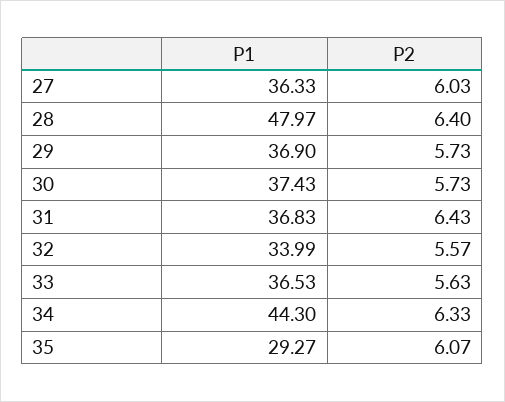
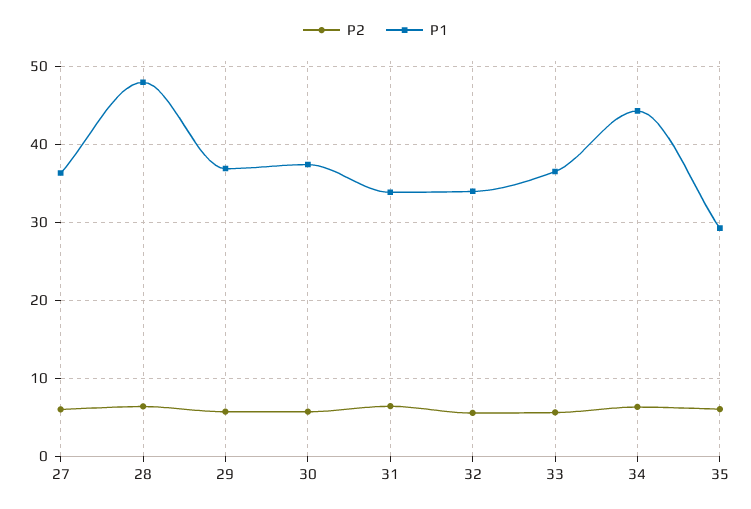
  {
    "P1": {
      "27": 36.33,
      "28": 47.97,
      "29": 36.9,
      "30": 37.43,
-     "31": 36.83,
+     "31": 34,
      "32": 33.99,
      "33": 36.53,
      "34": 44.3,
      "35": 29.27
    },
    "P2": {
      "27": 6.03,
      "28": 6.4,
      "29": 5.73,
      "30": 5.73,
      "31": 6.43,
      "32": 5.57,
      "33": 5.63,
      "34": 6.33,
      "35": 6.07
    }
  }

